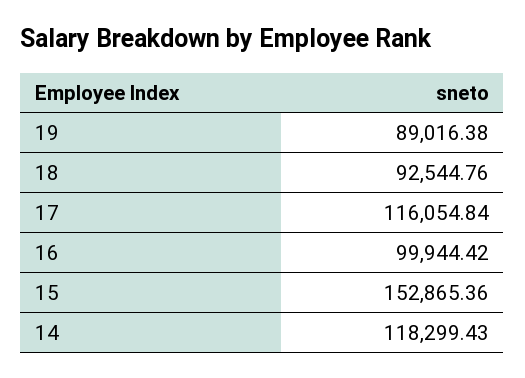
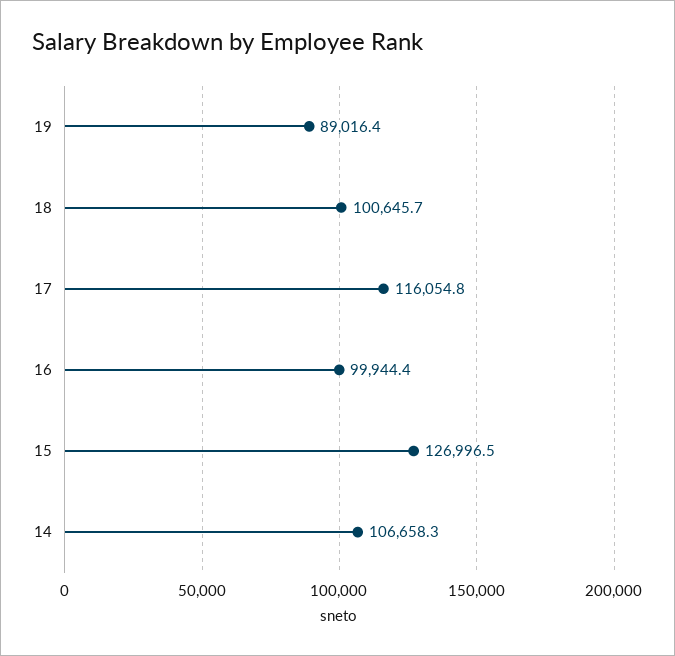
  {
    "19": 89016.38,
-   "18": 92544.76,
+   "18": 100645.7,
    "17": 116054.84,
    "16": 99944.42,
-   "15": 152865.36,
+   "15": 126996.5,
-   "14": 118299.43
+   "14": 106658.3
  }

